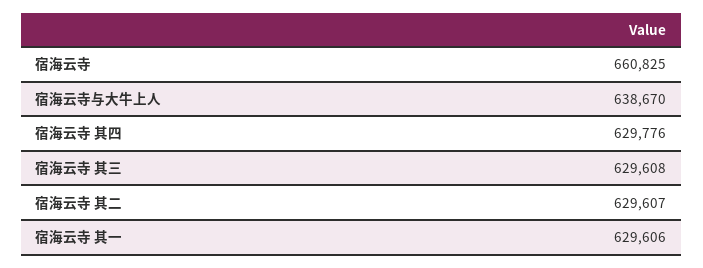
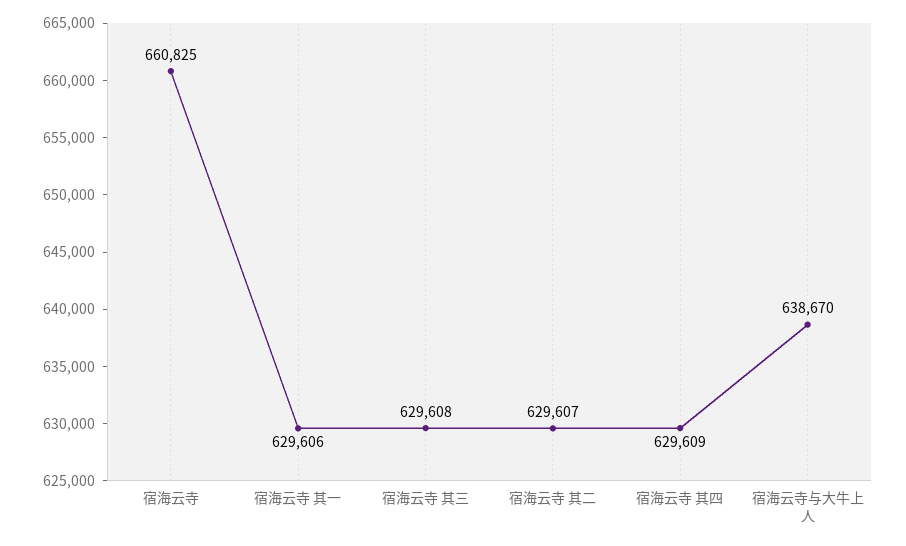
  {
    "宿海云寺": 660825,
    "宿海云寺与大牛上人": 638670,
-   "宿海云寺 其四": 629776,
+   "宿海云寺 其四": 629609,
    "宿海云寺 其三": 629608,
    "宿海云寺 其二": 629607,
    "宿海云寺 其一": 629606
  }

